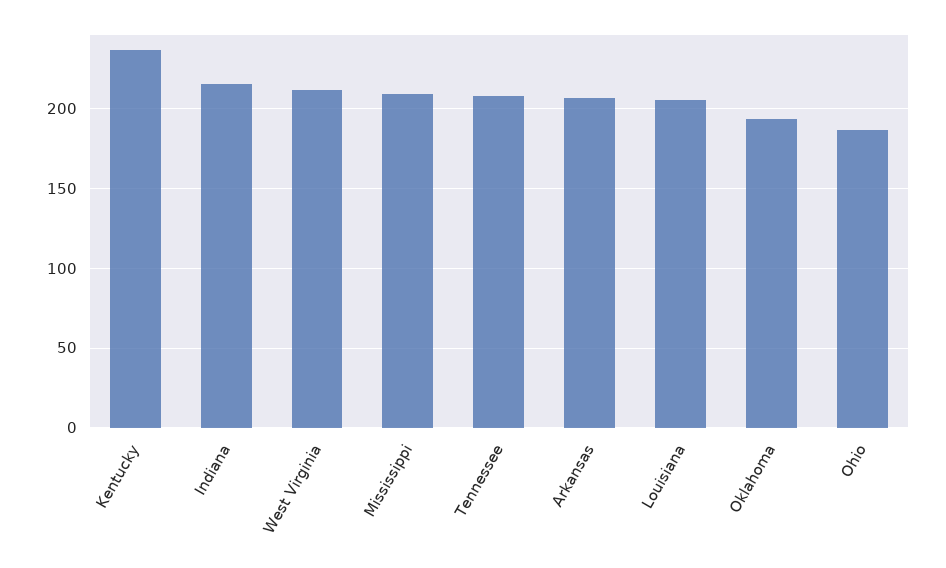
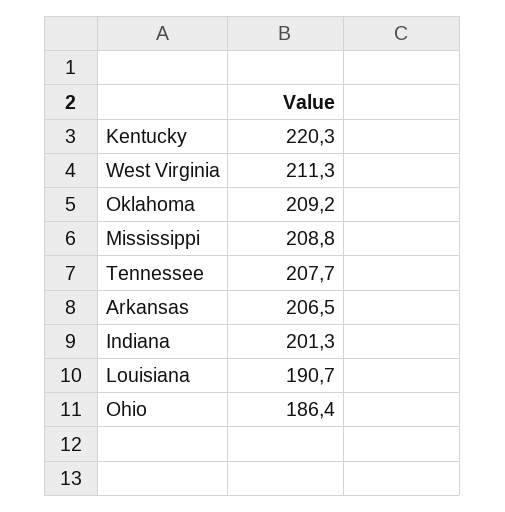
  {
-   "Kentucky": 235,
+   "Kentucky": 220.3,
-   "Indiana": 215,
+   "Indiana": 201.3,
    "West Virginia": 211.3,
    "Mississippi": 208.8,
    "Tennessee": 207.7,
    "Arkansas": 206.5,
-   "Louisiana": 205,
+   "Louisiana": 190.7,
-   "Oklahoma": 195,
+   "Oklahoma": 209.2,
    "Ohio": 186.4
  }

